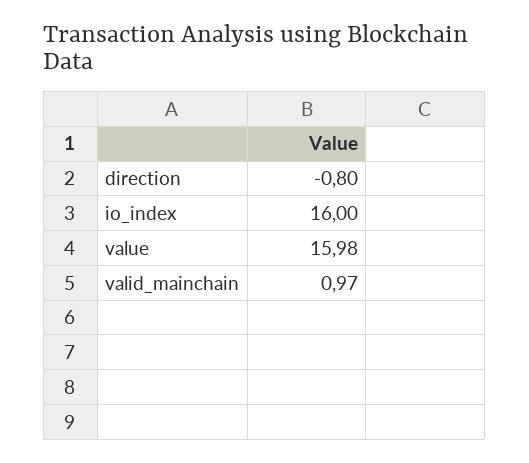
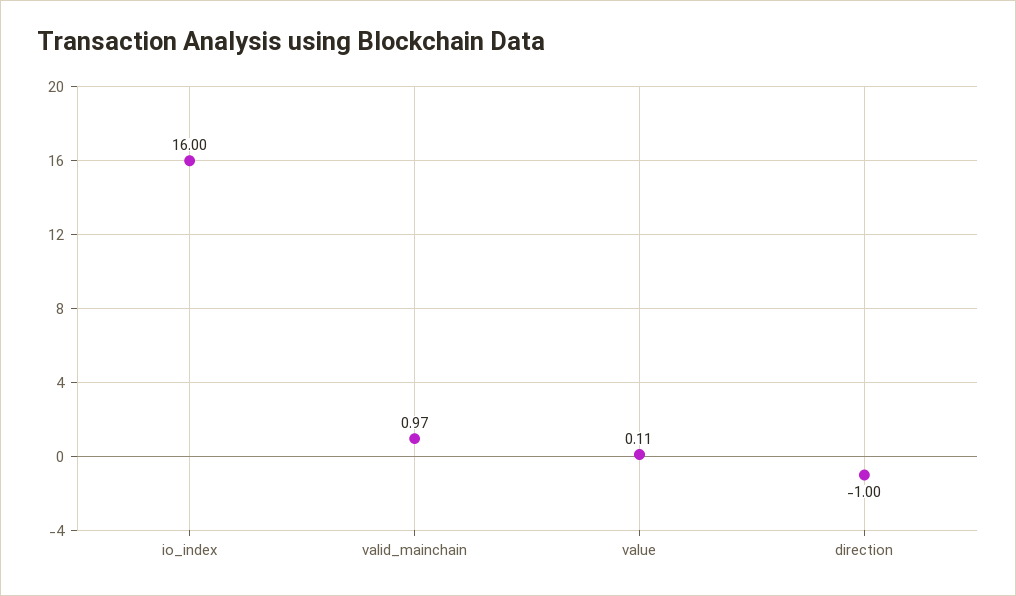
  {
-   "direction": -0.8,
+   "direction": -1,
    "io_index": 16,
-   "value": 15.98,
+   "value": 0.11,
    "valid_mainchain": 0.97
  }

